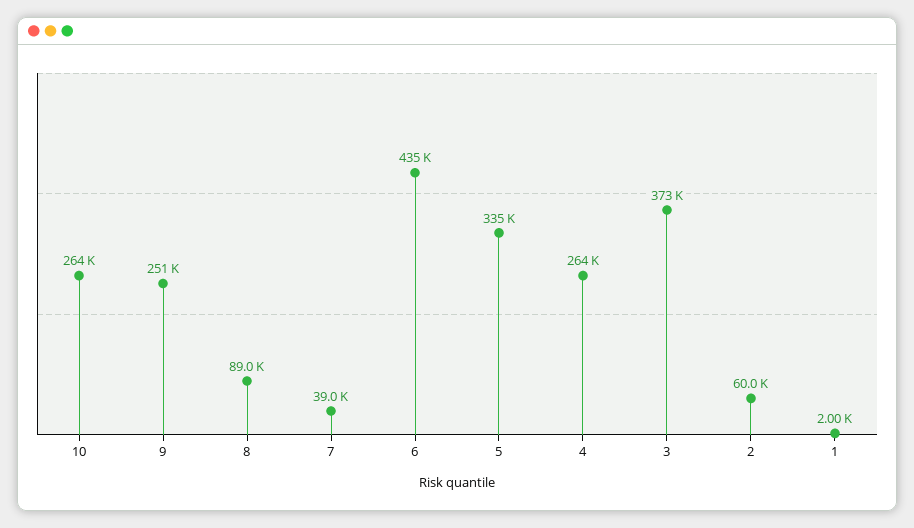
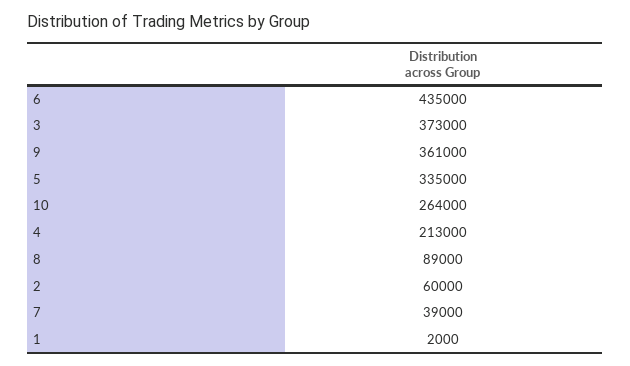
  {
    "10": 264000,
-   "9": 251000,
+   "9": 361000,
    "8": 89000,
    "7": 39000,
    "6": 435000,
    "5": 335000,
-   "4": 264000,
+   "4": 213000,
    "3": 373000,
    "2": 60000,
    "1": 2000
  }

